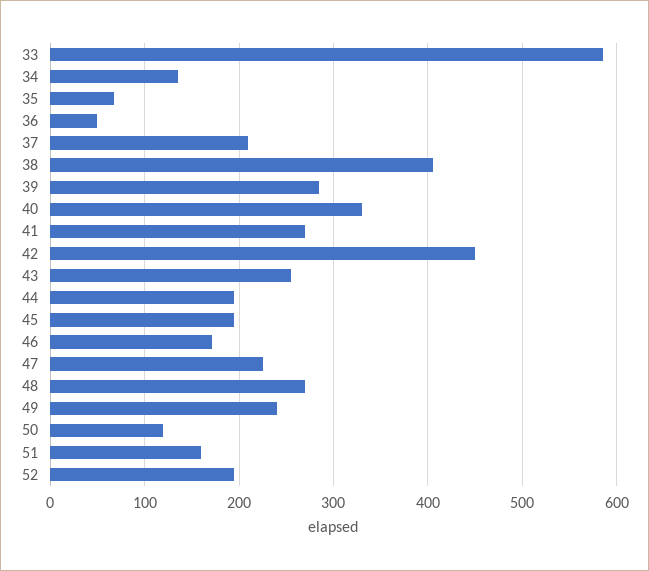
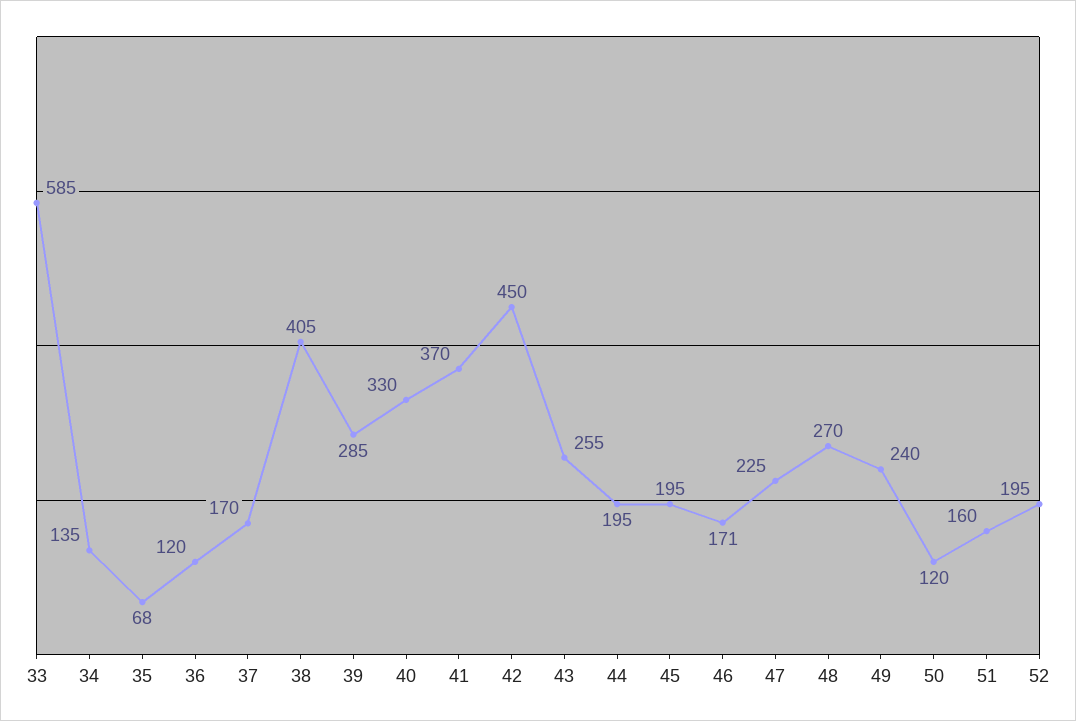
  {
    "33": 585,
    "34": 135,
    "35": 68,
-   "36": 50,
+   "36": 120,
-   "37": 210,
+   "37": 170,
    "38": 405,
    "39": 285,
    "40": 330,
-   "41": 270,
+   "41": 370,
    "42": 450,
    "43": 255,
    "44": 195,
    "45": 195,
    "46": 171,
    "47": 225,
    "48": 270,
    "49": 240,
    "50": 120,
    "51": 160,
    "52": 195
  }

